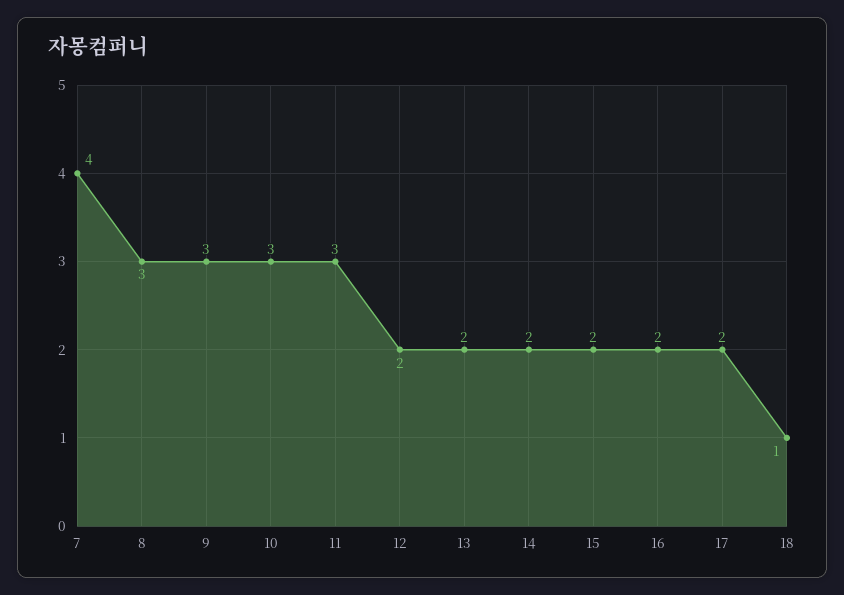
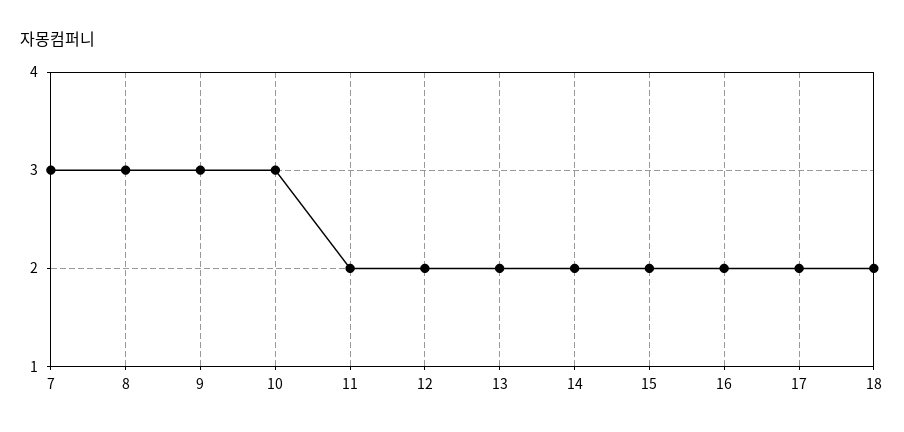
  {
-   "7": 4,
+   "7": 3,
    "8": 3,
    "9": 3,
    "10": 3,
-   "11": 3,
+   "11": 2,
    "12": 2,
    "13": 2,
    "14": 2,
    "15": 2,
    "16": 2,
    "17": 2,
-   "18": 1
+   "18": 2
  }

